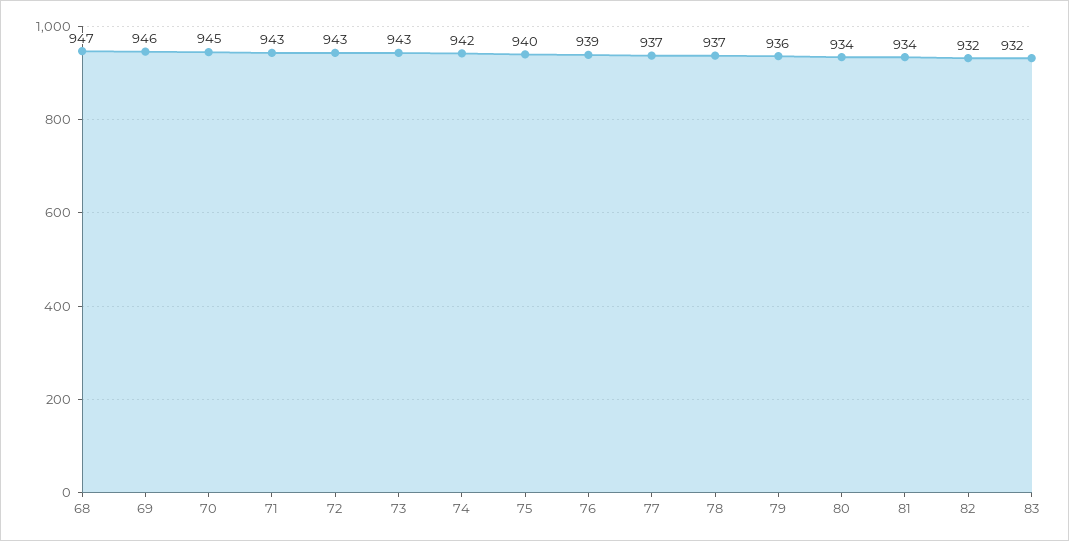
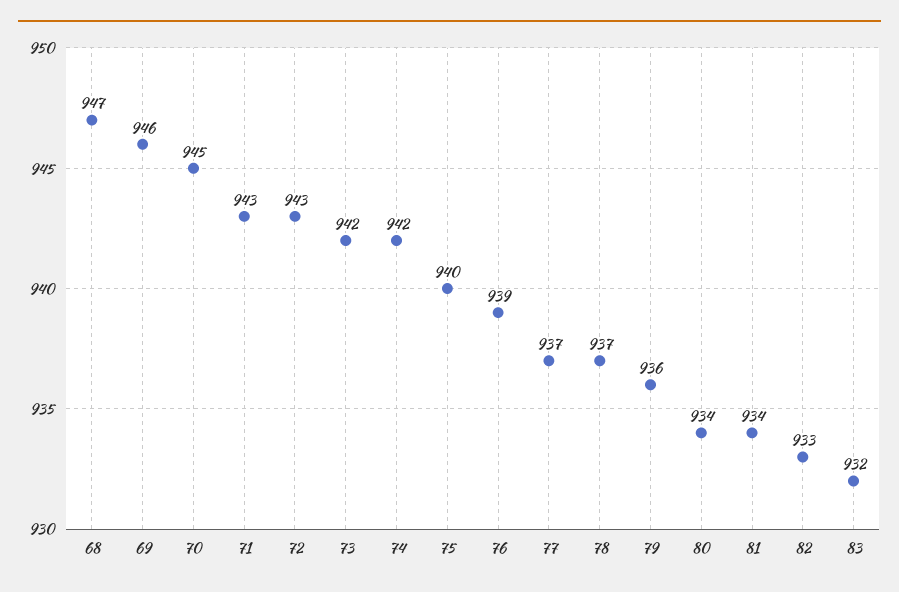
  {
    "68": 947,
    "69": 946,
    "70": 945,
    "71": 943,
    "72": 943,
-   "73": 943,
+   "73": 942,
    "74": 942,
    "75": 940,
    "76": 939,
    "77": 937,
    "78": 937,
    "79": 936,
    "80": 934,
    "81": 934,
-   "82": 932,
+   "82": 933,
    "83": 932
  }

